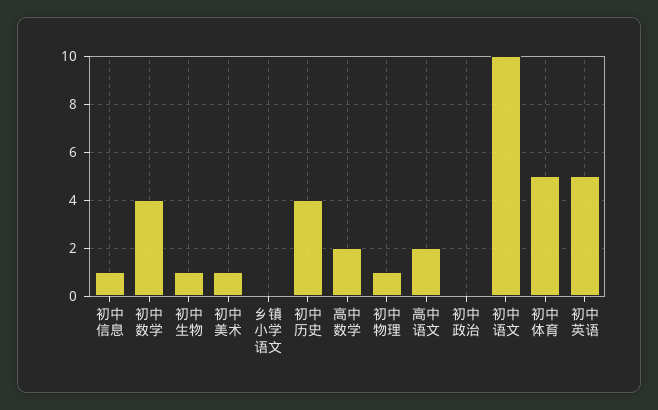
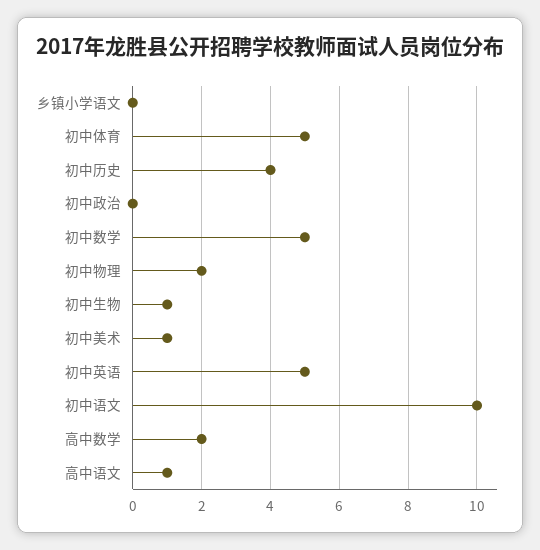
  {
-   "初中信息": 1,
-   "初中数学": 4,
+   "初中数学": 5,
    "初中生物": 1,
    "初中美术": 1,
    "乡镇小学语文": 0,
    "初中历史": 4,
    "高中数学": 2,
-   "初中物理": 1,
+   "初中物理": 2,
-   "高中语文": 2,
+   "高中语文": 1,
    "初中政治": 0,
    "初中语文": 10,
    "初中体育": 5,
    "初中英语": 5
  }

